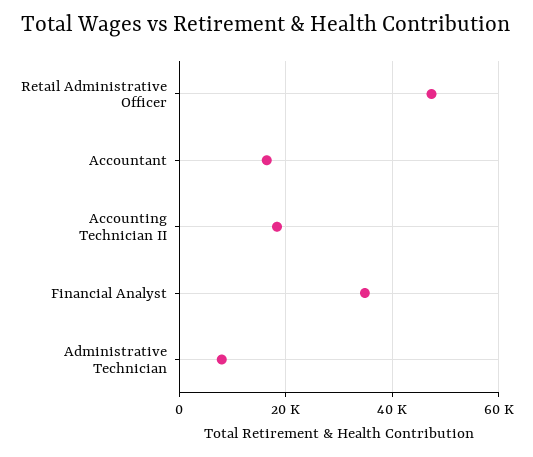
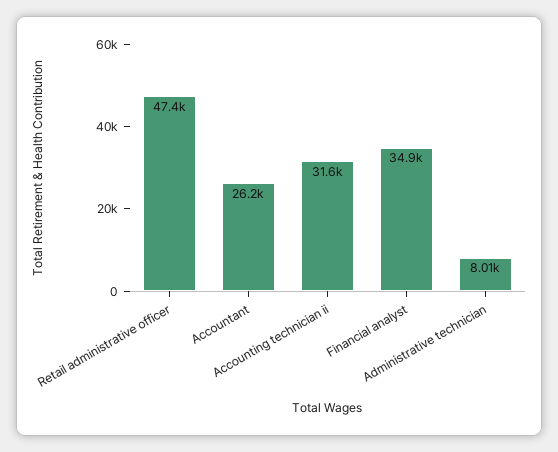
  {
    "Retail Administrative Officer": 47400,
-   "Accountant": 16000,
+   "Accountant": 26200,
-   "Accounting Technician II": 18000,
+   "Accounting Technician II": 31600,
    "Financial Analyst": 34900,
    "Administrative Technician": 8010
  }

